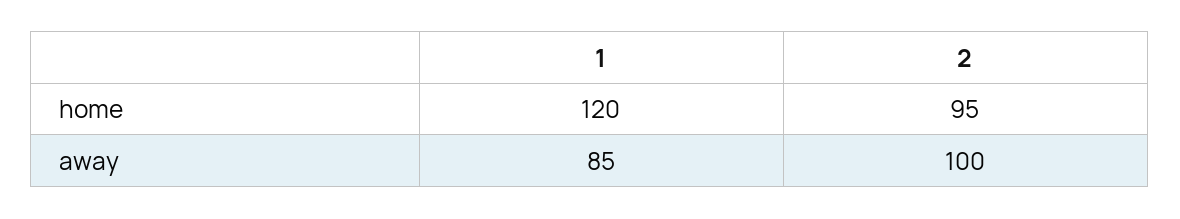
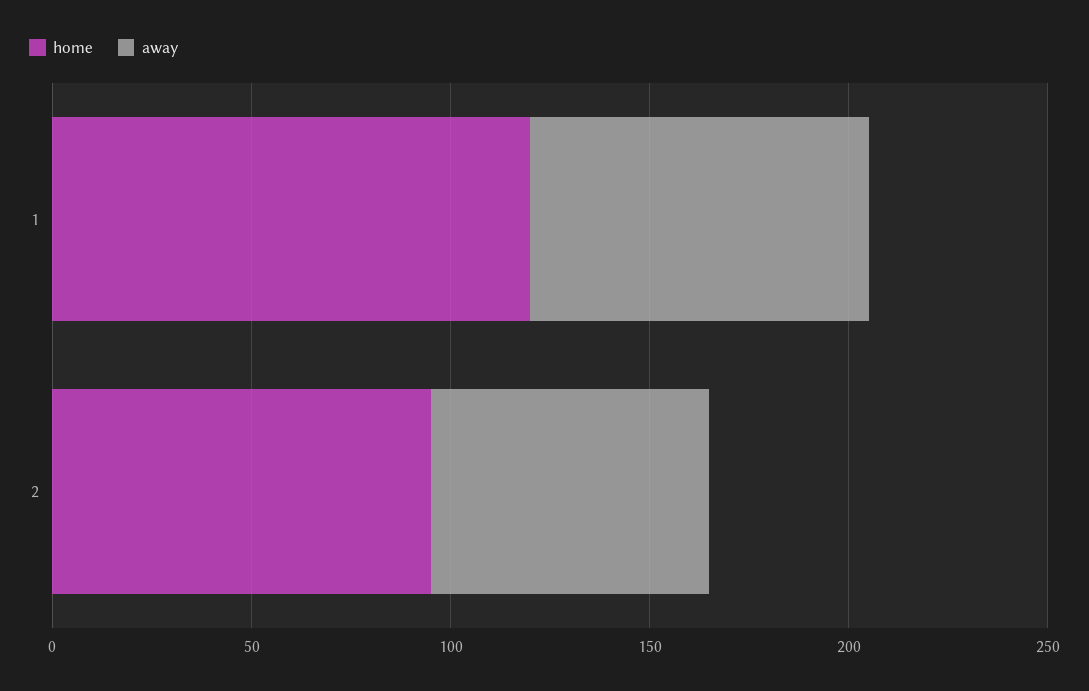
  {
    "home": {
      "1": 120,
      "2": 95
    },
    "away": {
      "1": 85,
-     "2": 100
+     "2": 70
    }
  }

